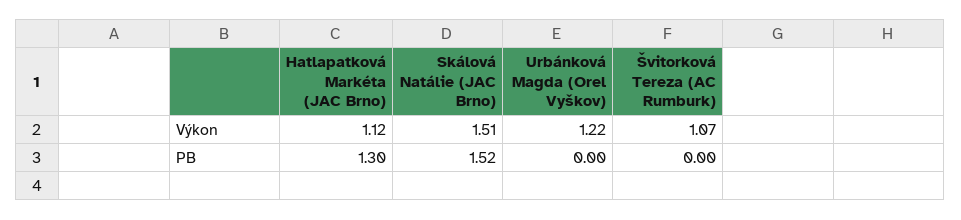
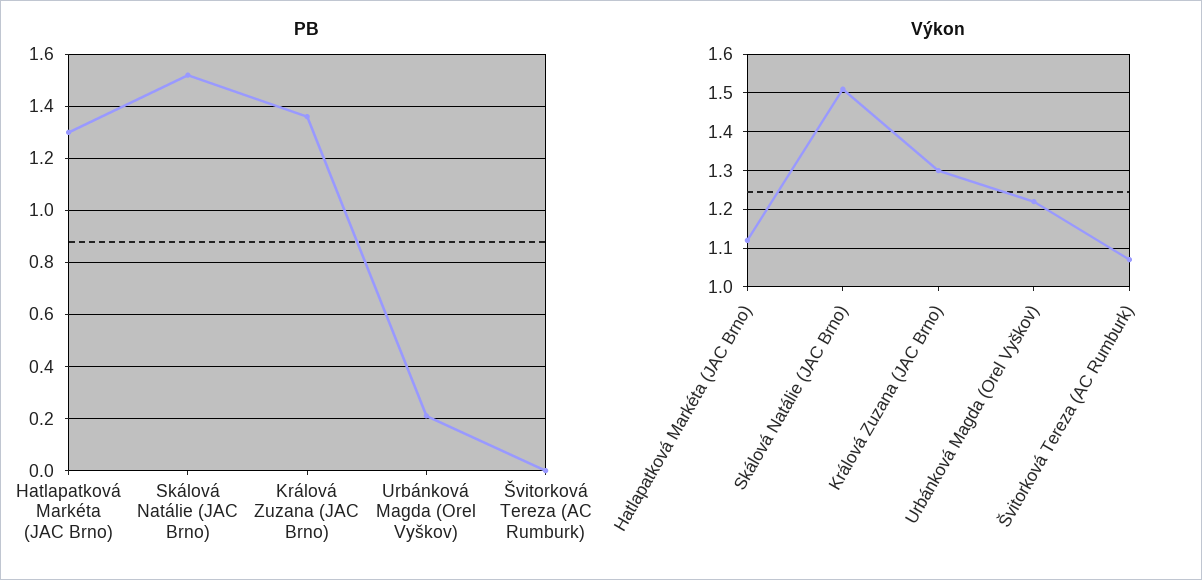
  {
    "Výkon": {
      "Hatlapatková Markéta (JAC Brno)": 1.12,
      "Skálová Natálie (JAC Brno)": 1.51,
      "Urbánková Magda (Orel Vyškov)": 1.22,
-     "Švitorková Tereza (AC Rumburk)": 1.07
+     "Švitorková Tereza (AC Rumburk)": 1.07,
+     "Králová Zuzana (JAC Brno)": 1.3
    },
    "PB": {
      "Hatlapatková Markéta (JAC Brno)": 1.3,
      "Skálová Natálie (JAC Brno)": 1.52,
-     "Urbánková Magda (Orel Vyškov)": 0,
+     "Urbánková Magda (Orel Vyškov)": 0.2,
-     "Švitorková Tereza (AC Rumburk)": 0
+     "Švitorková Tereza (AC Rumburk)": 0,
+     "Králová Zuzana (JAC Brno)": 1.35
    }
  }

